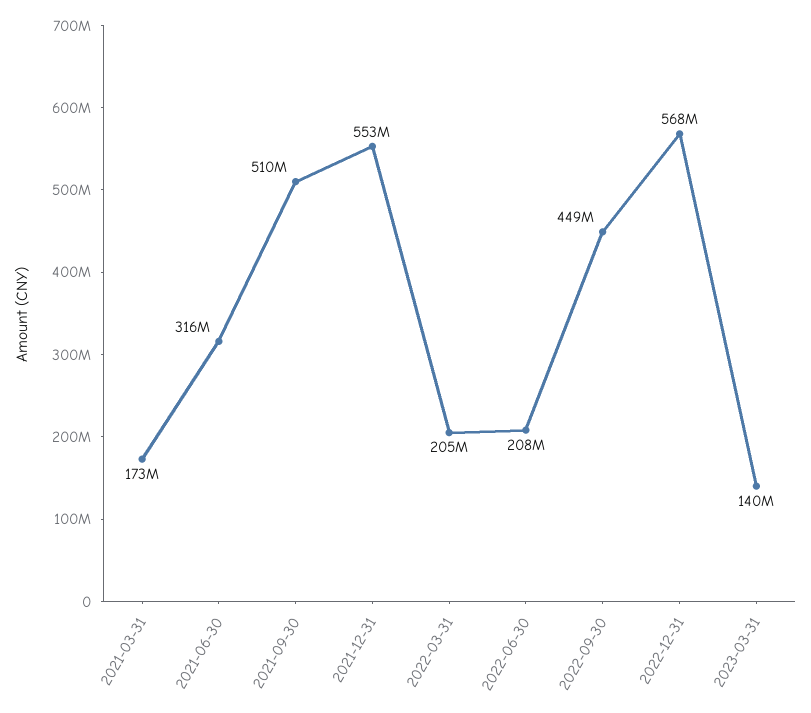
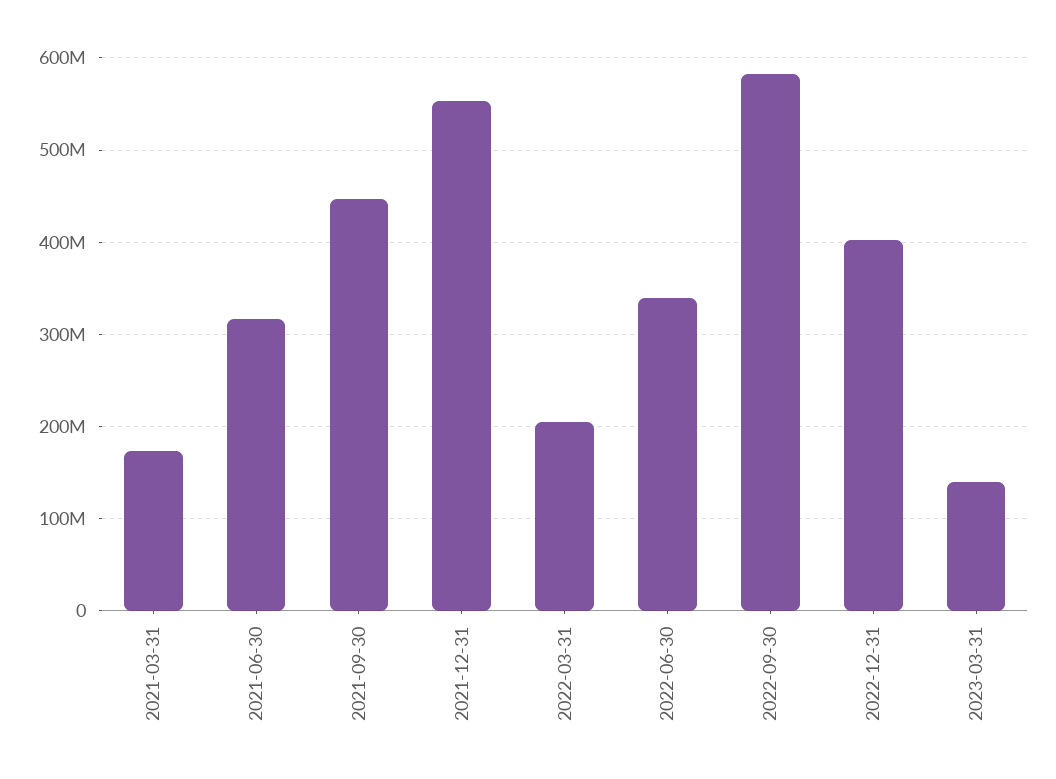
  {
    "2021-03-31": 173000000,
    "2021-06-30": 316000000,
-   "2021-09-30": 510000000,
+   "2021-09-30": 450000000,
    "2021-12-31": 553000000,
    "2022-03-31": 205000000,
-   "2022-06-30": 208000000,
+   "2022-06-30": 340000000,
-   "2022-09-30": 449000000,
+   "2022-09-30": 580000000,
-   "2022-12-31": 568000000,
+   "2022-12-31": 400000000,
    "2023-03-31": 140000000
  }

